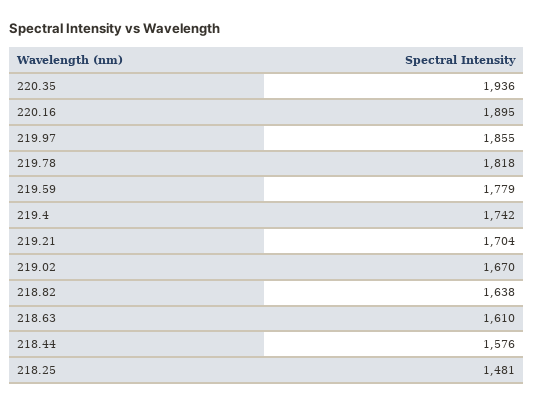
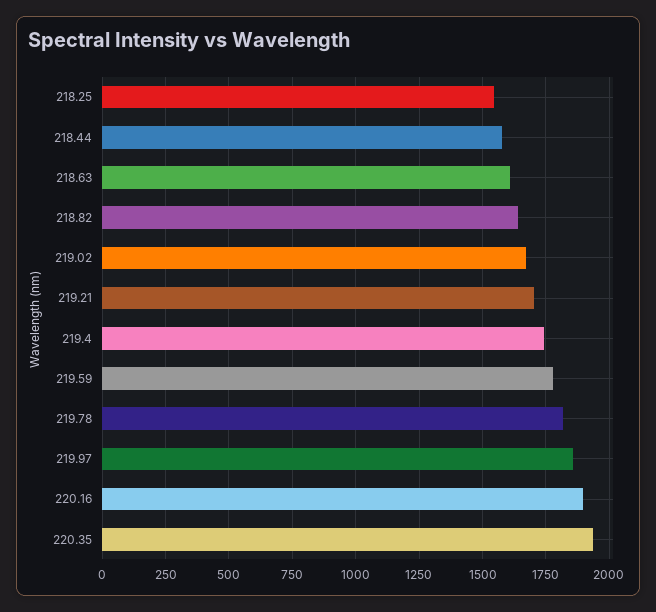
  {
    "220.35": 1936,
    "220.16": 1895,
    "219.97": 1855,
    "219.78": 1818,
    "219.59": 1779,
    "219.4": 1742,
    "219.21": 1704,
    "219.02": 1670,
    "218.82": 1638,
    "218.63": 1610,
    "218.44": 1576,
-   "218.25": 1481
+   "218.25": 1550
  }

